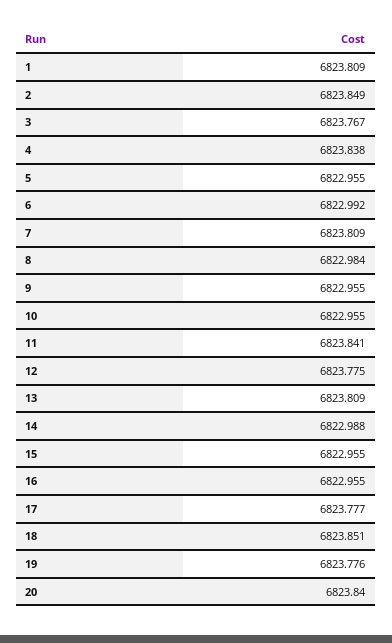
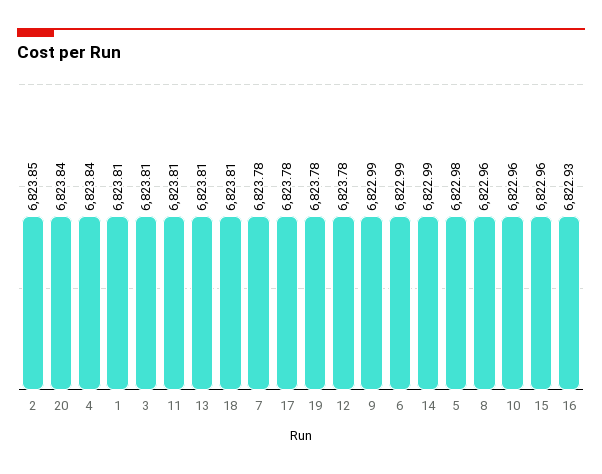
  {
    "1": 6823.809,
    "2": 6823.849,
-   "3": 6823.767,
+   "3": 6823.81,
    "4": 6823.838,
-   "5": 6822.955,
+   "5": 6822.98,
    "6": 6822.992,
-   "7": 6823.809,
+   "7": 6823.78,
-   "8": 6822.984,
+   "8": 6822.96,
-   "9": 6822.955,
+   "9": 6822.99,
    "10": 6822.955,
-   "11": 6823.841,
+   "11": 6823.81,
    "12": 6823.775,
    "13": 6823.809,
    "14": 6822.988,
    "15": 6822.955,
-   "16": 6822.955,
+   "16": 6822.93,
    "17": 6823.777,
-   "18": 6823.851,
+   "18": 6823.81,
    "19": 6823.776,
    "20": 6823.84
  }

